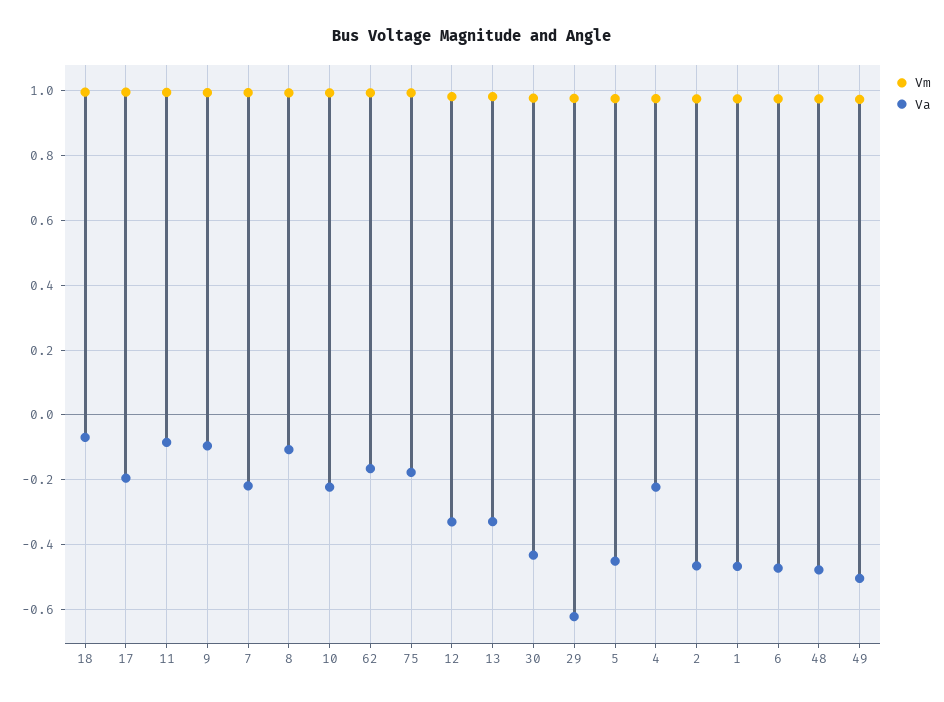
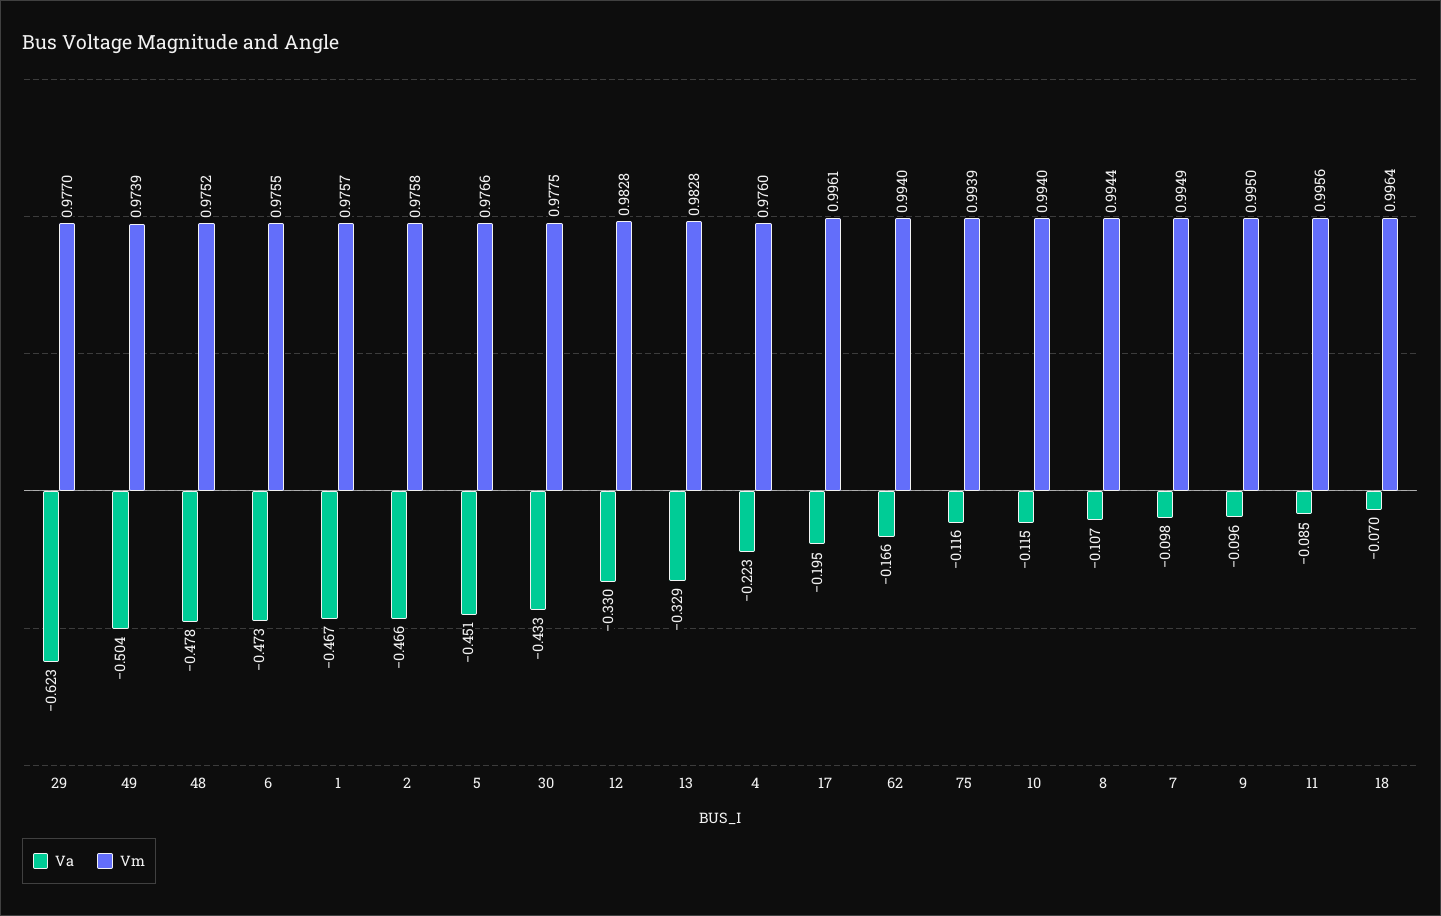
  {
    "Vm": {
      "18": 0.9964,
      "17": 0.9961,
      "11": 0.9956,
      "9": 0.995,
      "7": 0.9949,
      "8": 0.9944,
      "10": 0.994,
      "62": 0.994,
      "75": 0.9939,
      "12": 0.9828,
      "13": 0.9828,
      "30": 0.9775,
      "29": 0.977,
      "5": 0.9766,
      "4": 0.976,
      "2": 0.9758,
      "1": 0.9757,
      "6": 0.9755,
      "48": 0.9752,
      "49": 0.9739
    },
    "Va": {
      "18": -0.07,
      "17": -0.195,
      "11": -0.085,
      "9": -0.096,
-     "7": -0.22,
+     "7": -0.098,
      "8": -0.107,
-     "10": -0.22,
+     "10": -0.115,
      "62": -0.166,
-     "75": -0.18,
+     "75": -0.116,
      "12": -0.33,
      "13": -0.329,
      "30": -0.433,
      "29": -0.623,
      "5": -0.451,
      "4": -0.223,
      "2": -0.466,
      "1": -0.467,
      "6": -0.473,
      "48": -0.478,
      "49": -0.504
    }
  }

